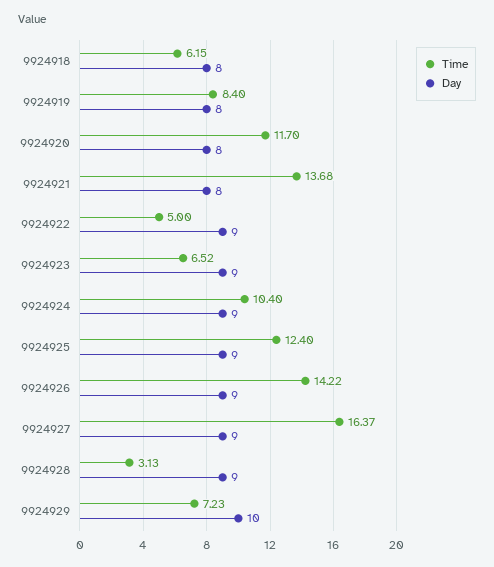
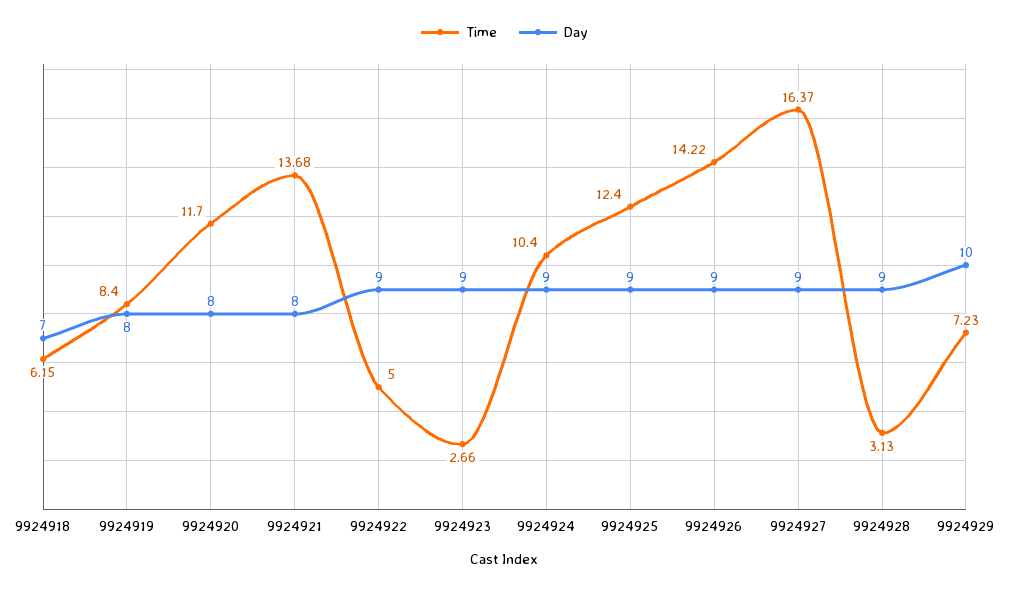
  {
    "Time": {
      "9924918": 6.15,
      "9924919": 8.4,
      "9924920": 11.7,
      "9924921": 13.68,
      "9924922": 5,
-     "9924923": 6.52,
+     "9924923": 2.66,
      "9924924": 10.4,
      "9924925": 12.4,
      "9924926": 14.22,
      "9924927": 16.37,
      "9924928": 3.13,
      "9924929": 7.23
    },
    "Day": {
-     "9924918": 8,
+     "9924918": 7,
      "9924919": 8,
      "9924920": 8,
      "9924921": 8,
      "9924922": 9,
      "9924923": 9,
      "9924924": 9,
      "9924925": 9,
      "9924926": 9,
      "9924927": 9,
      "9924928": 9,
      "9924929": 10
    }
  }

